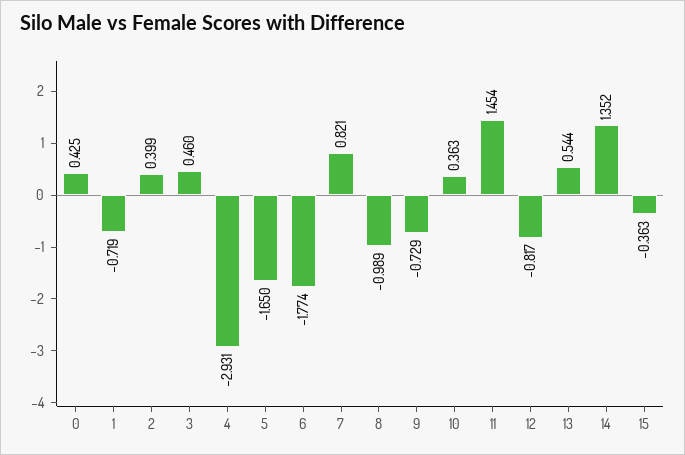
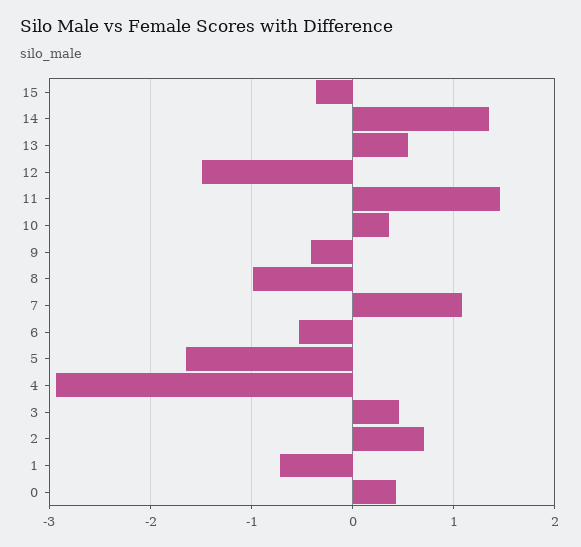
  {
    "0": 0.425,
    "1": -0.719,
-   "2": 0.399,
+   "2": 0.7,
    "3": 0.46,
    "4": -2.931,
    "5": -1.65,
-   "6": -1.774,
+   "6": -0.5,
-   "7": 0.821,
+   "7": 1.1,
    "8": -0.989,
-   "9": -0.729,
+   "9": -0.4,
    "10": 0.363,
    "11": 1.454,
-   "12": -0.817,
+   "12": -1.5,
    "13": 0.544,
    "14": 1.352,
    "15": -0.363
  }

